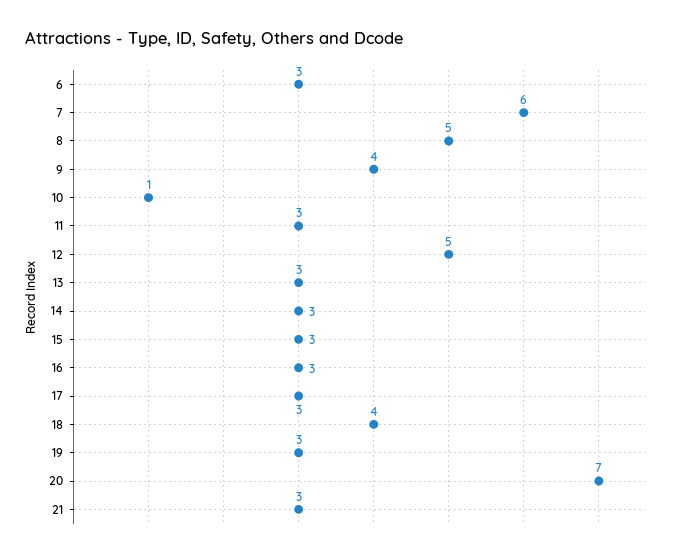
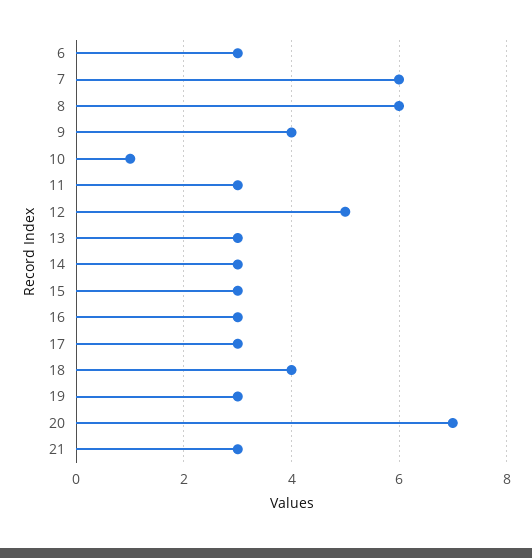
  {
    "6": 3,
    "7": 6,
-   "8": 5,
+   "8": 6,
    "9": 4,
    "10": 1,
    "11": 3,
    "12": 5,
    "13": 3,
    "14": 3,
    "15": 3,
    "16": 3,
    "17": 3,
    "18": 4,
    "19": 3,
    "20": 7,
    "21": 3
  }

